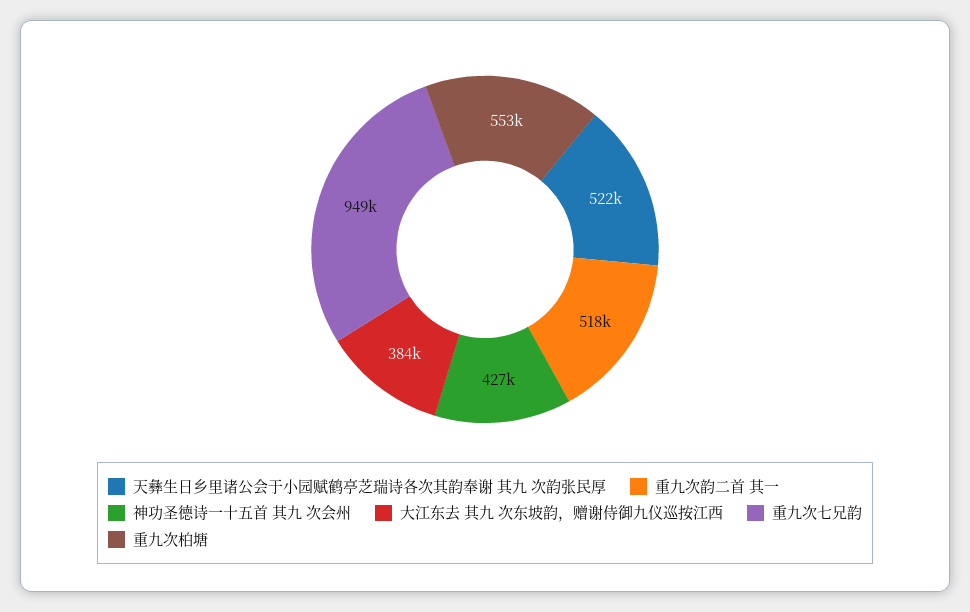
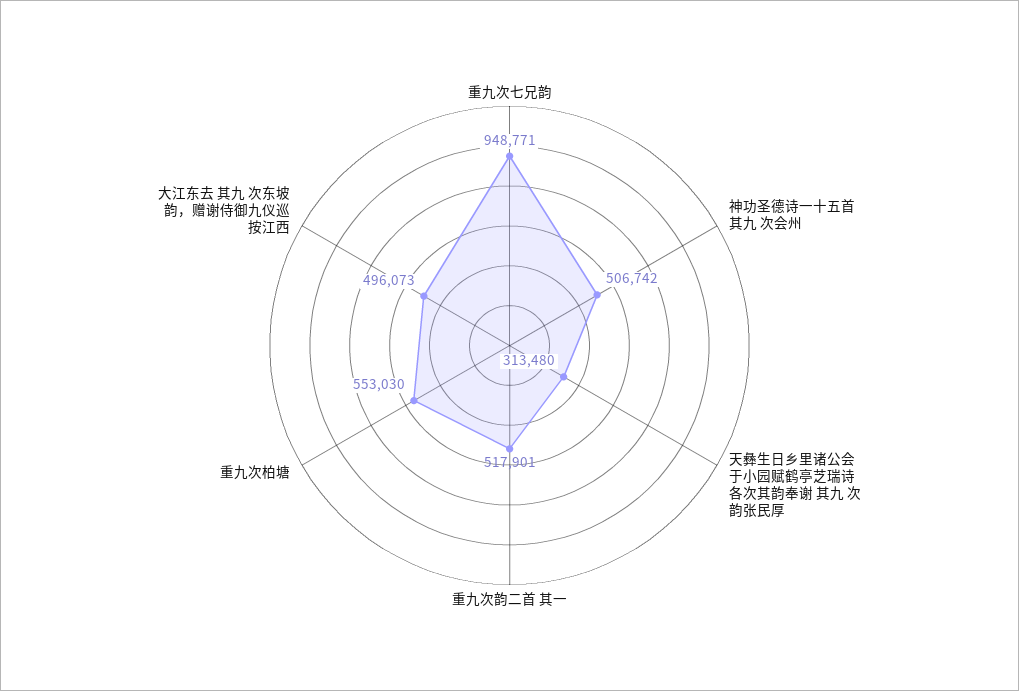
  {
-   "天彝生日乡里诸公会于小园赋鹤亭芝瑞诗各次其韵奉谢 其九 次韵张民厚": 522000,
+   "天彝生日乡里诸公会于小园赋鹤亭芝瑞诗各次其韵奉谢 其九 次韵张民厚": 313480,
    "重九次韵二首 其一": 517901,
-   "神功圣德诗一十五首 其九 次会州": 427000,
+   "神功圣德诗一十五首 其九 次会州": 506742,
-   "大江东去 其九 次东坡韵，赠谢侍御九仪巡按江西": 384000,
+   "大江东去 其九 次东坡韵，赠谢侍御九仪巡按江西": 496073,
    "重九次七兄韵": 948771,
    "重九次柏塘": 553030
  }

